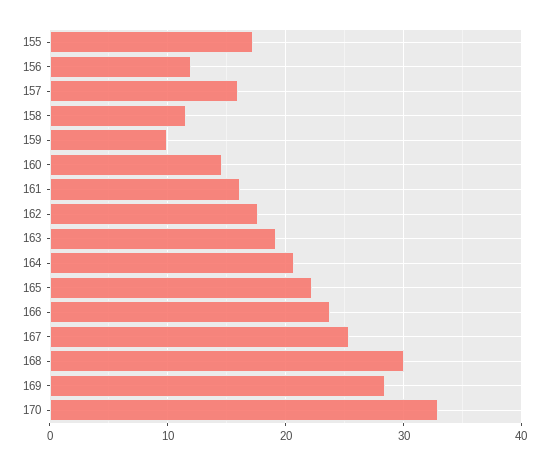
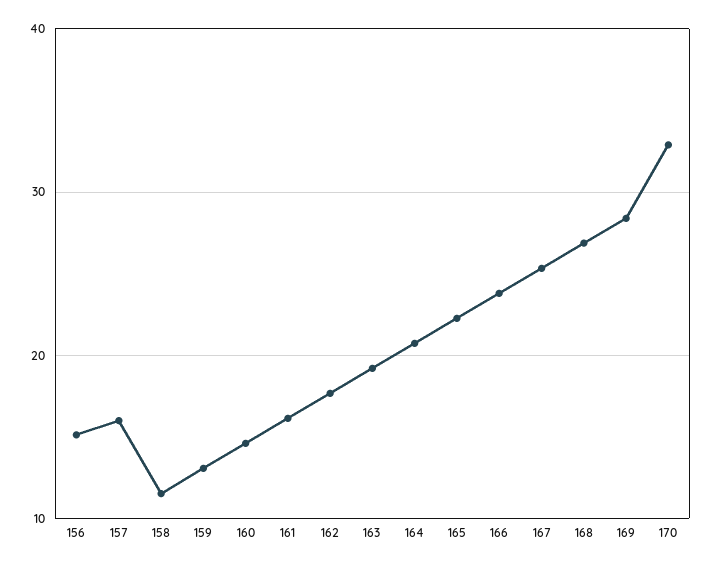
  {
-   "155": 17,
-   "156": 12,
+   "156": 15,
    "157": 16,
    "158": 12,
-   "159": 10,
+   "159": 13,
    "160": 15,
    "161": 16,
    "162": 18,
    "163": 19,
    "164": 21,
    "165": 22,
    "166": 24,
    "167": 25,
-   "168": 30,
+   "168": 27,
    "169": 28,
    "170": 33
  }

